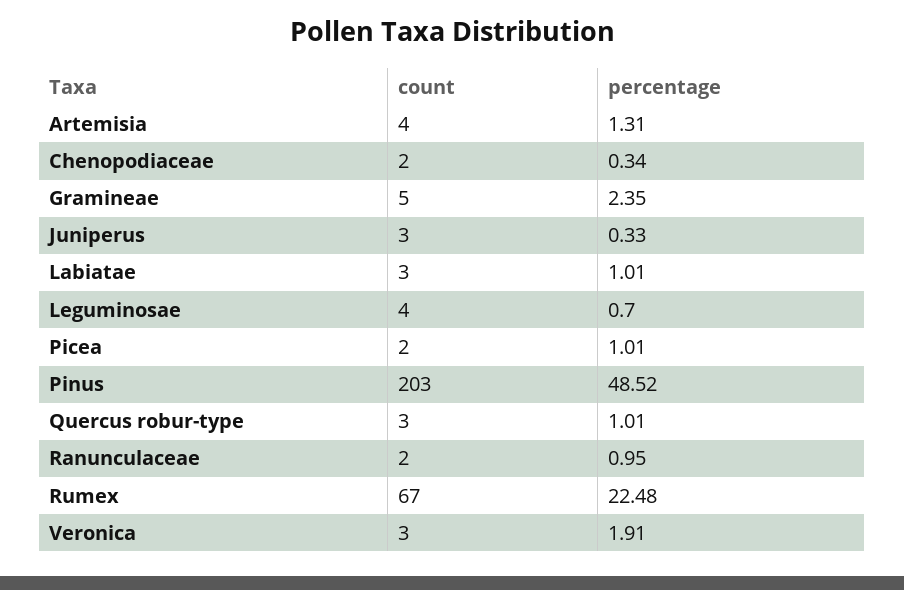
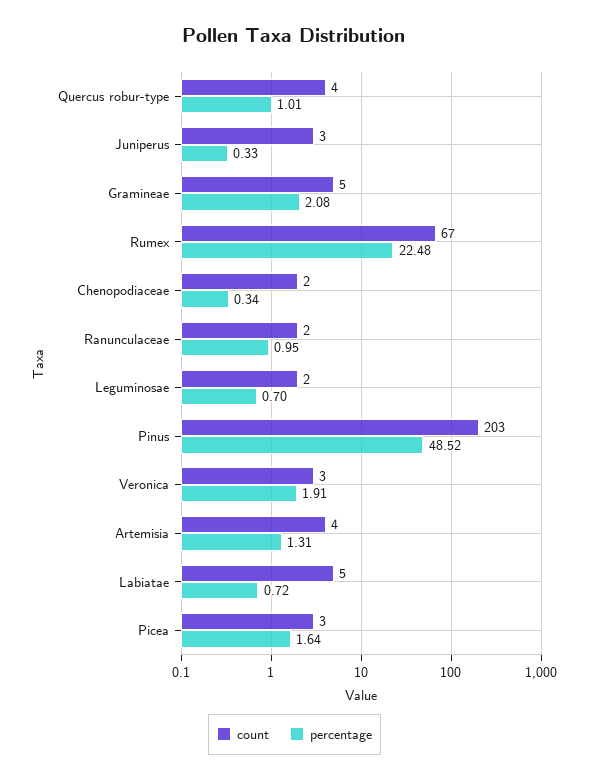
  {
    "count": {
      "Artemisia": 4,
      "Chenopodiaceae": 2,
      "Gramineae": 5,
      "Juniperus": 3,
-     "Labiatae": 3,
+     "Labiatae": 5,
-     "Leguminosae": 4,
+     "Leguminosae": 2,
-     "Picea": 2,
+     "Picea": 3,
      "Pinus": 203,
-     "Quercus robur-type": 3,
+     "Quercus robur-type": 4,
      "Ranunculaceae": 2,
      "Rumex": 67,
      "Veronica": 3
    },
    "percentage": {
      "Artemisia": 1.31,
      "Chenopodiaceae": 0.34,
-     "Gramineae": 2.35,
+     "Gramineae": 2.08,
      "Juniperus": 0.33,
-     "Labiatae": 1.01,
+     "Labiatae": 0.72,
      "Leguminosae": 0.7,
-     "Picea": 1.01,
+     "Picea": 1.64,
      "Pinus": 48.52,
      "Quercus robur-type": 1.01,
      "Ranunculaceae": 0.95,
      "Rumex": 22.48,
      "Veronica": 1.91
    }
  }

